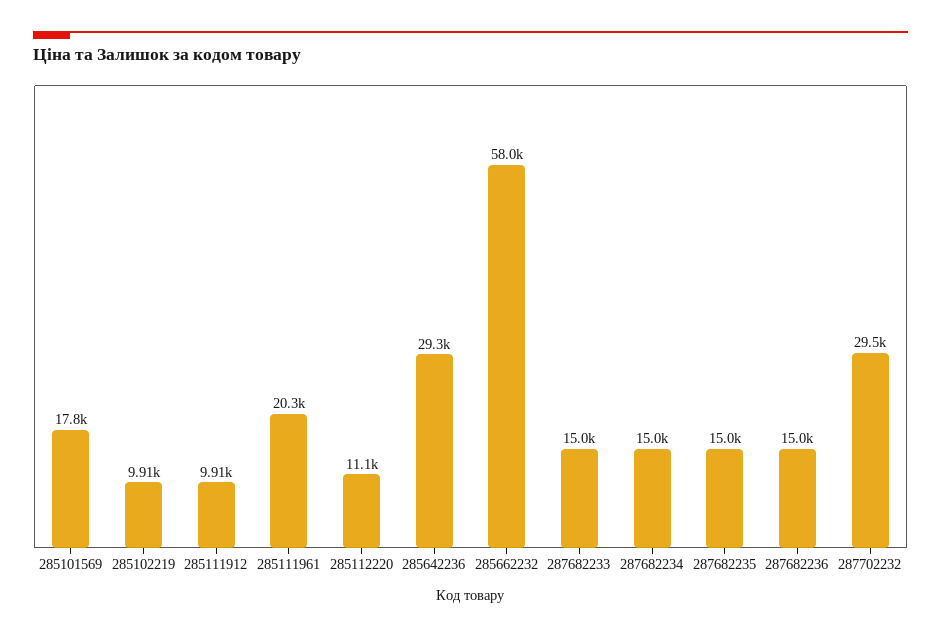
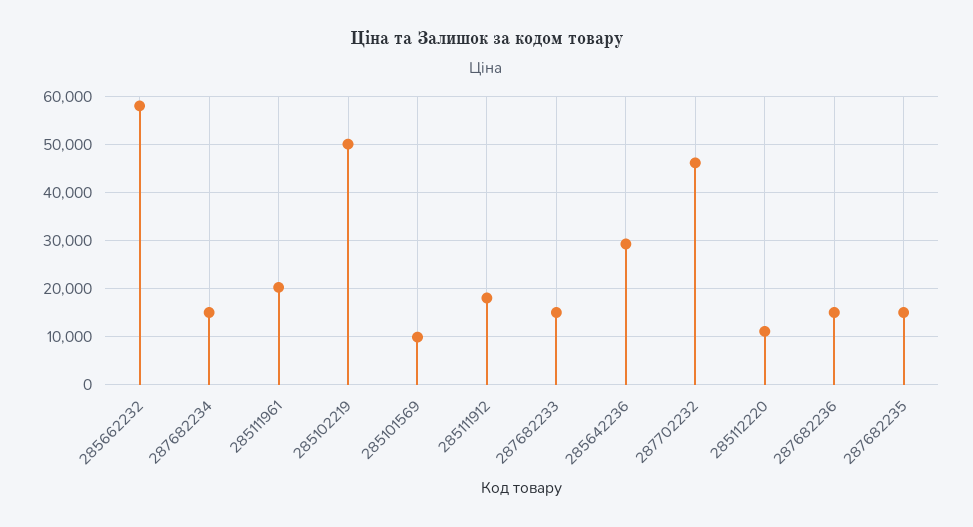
  {
-   "285101569": 17800,
+   "285101569": 10000,
-   "285102219": 9910,
+   "285102219": 50000,
-   "285111912": 9910,
+   "285111912": 18000,
    "285111961": 20300,
    "285112220": 11100,
    "285642236": 29300,
    "285662232": 58000,
    "287682233": 15000,
    "287682234": 15000,
    "287682235": 15000,
    "287682236": 15000,
-   "287702232": 29500
+   "287702232": 46000
  }

